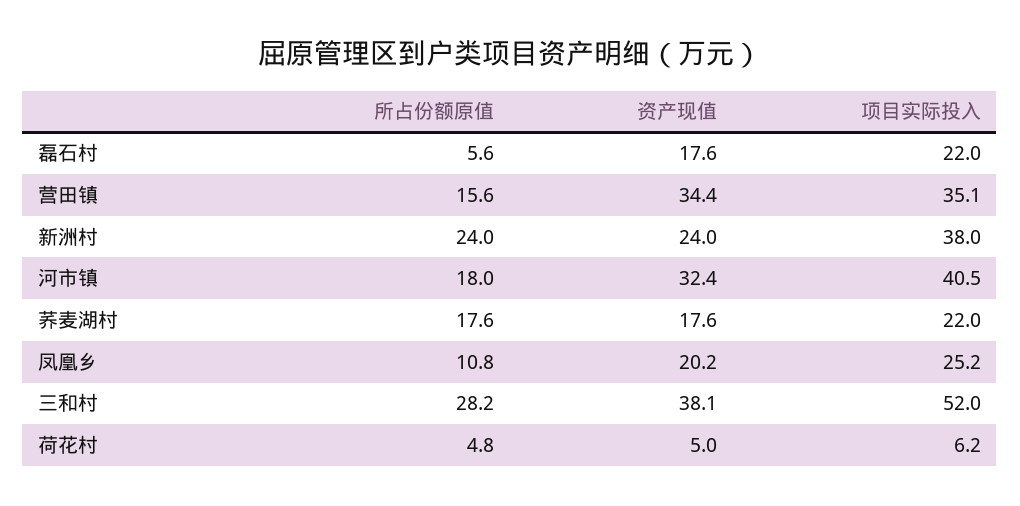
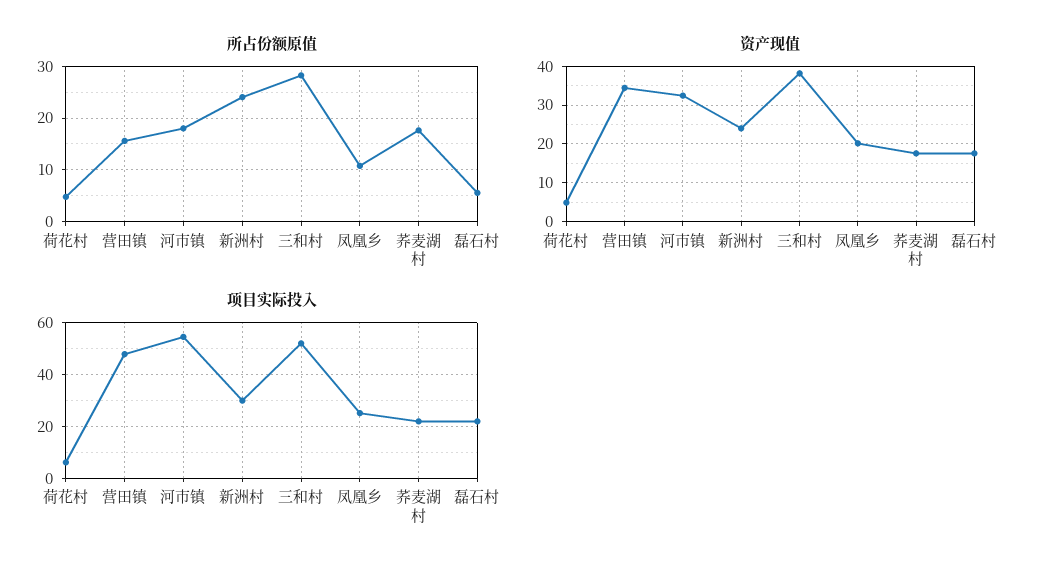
  {
    "所占份额原值": {
      "磊石村": 5.6,
      "营田镇": 15.6,
      "新洲村": 24,
      "河市镇": 18,
      "荞麦湖村": 17.6,
      "凤凰乡": 10.8,
      "三和村": 28.2,
      "荷花村": 4.8
    },
    "资产现值": {
      "磊石村": 17.6,
      "营田镇": 34.4,
      "新洲村": 24,
      "河市镇": 32.4,
      "荞麦湖村": 17.6,
      "凤凰乡": 20.2,
      "三和村": 38.1,
      "荷花村": 5
    },
    "项目实际投入": {
      "磊石村": 22,
-     "营田镇": 35.1,
+     "营田镇": 47.5,
-     "新洲村": 38,
+     "新洲村": 30,
-     "河市镇": 40.5,
+     "河市镇": 55,
      "荞麦湖村": 22,
      "凤凰乡": 25.2,
      "三和村": 52,
      "荷花村": 6.2
    }
  }

